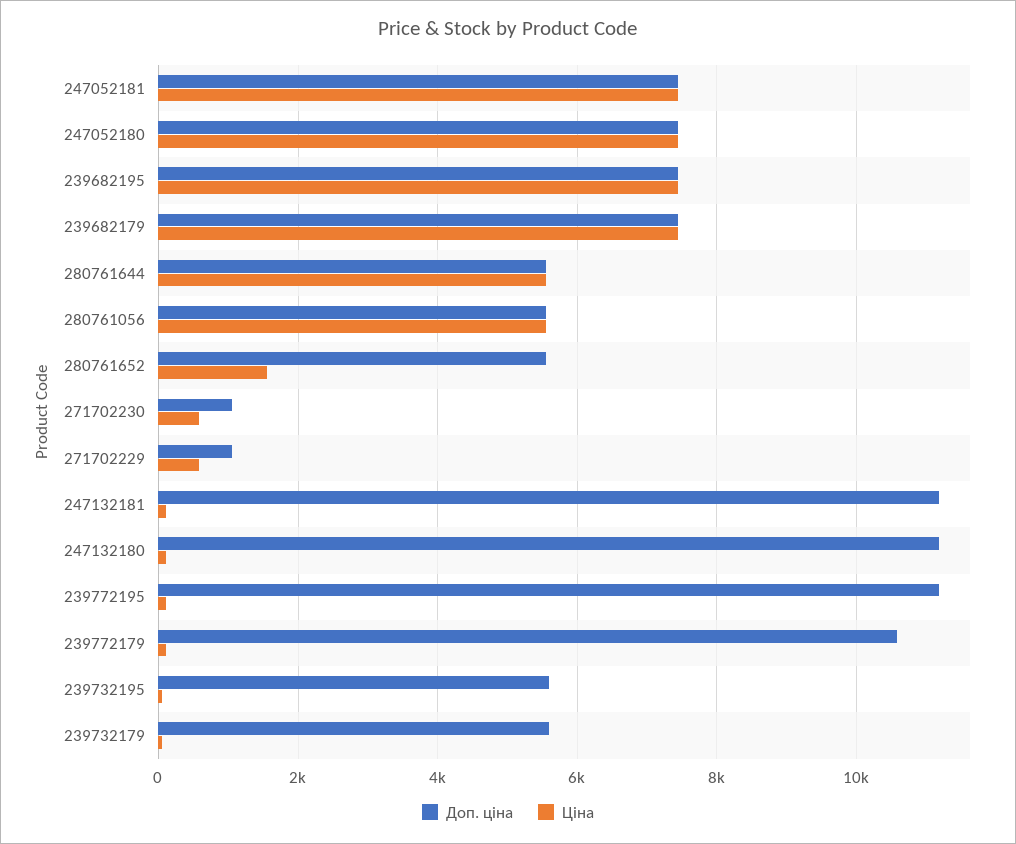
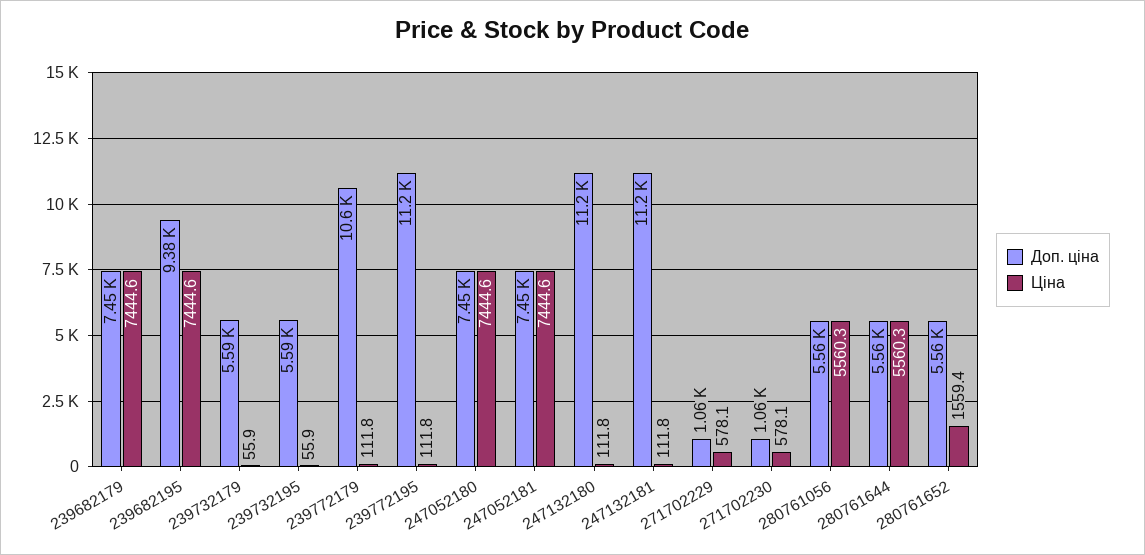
  {
    "Доп. ціна": {
      "247052181": 7450,
      "247052180": 7450,
-     "239682195": 7400,
+     "239682195": 9380,
      "239682179": 7450,
      "280761644": 5560,
      "280761056": 5560,
      "280761652": 5560,
      "271702230": 1060,
      "271702229": 1060,
      "247132181": 11200,
      "247132180": 11200,
      "239772195": 11200,
      "239772179": 10600,
      "239732195": 5590,
      "239732179": 5590
    },
    "Ціна": {
      "247052181": 7444.6,
      "247052180": 7444.6,
      "239682195": 7444.6,
      "239682179": 7444.6,
      "280761644": 5560.3,
      "280761056": 5560.3,
      "280761652": 1559.4,
      "271702230": 578.1,
      "271702229": 578.1,
      "247132181": 111.8,
      "247132180": 111.8,
      "239772195": 111.8,
      "239772179": 111.8,
      "239732195": 55.9,
      "239732179": 55.9
    }
  }

